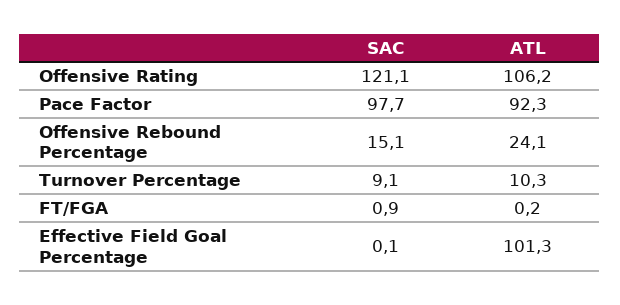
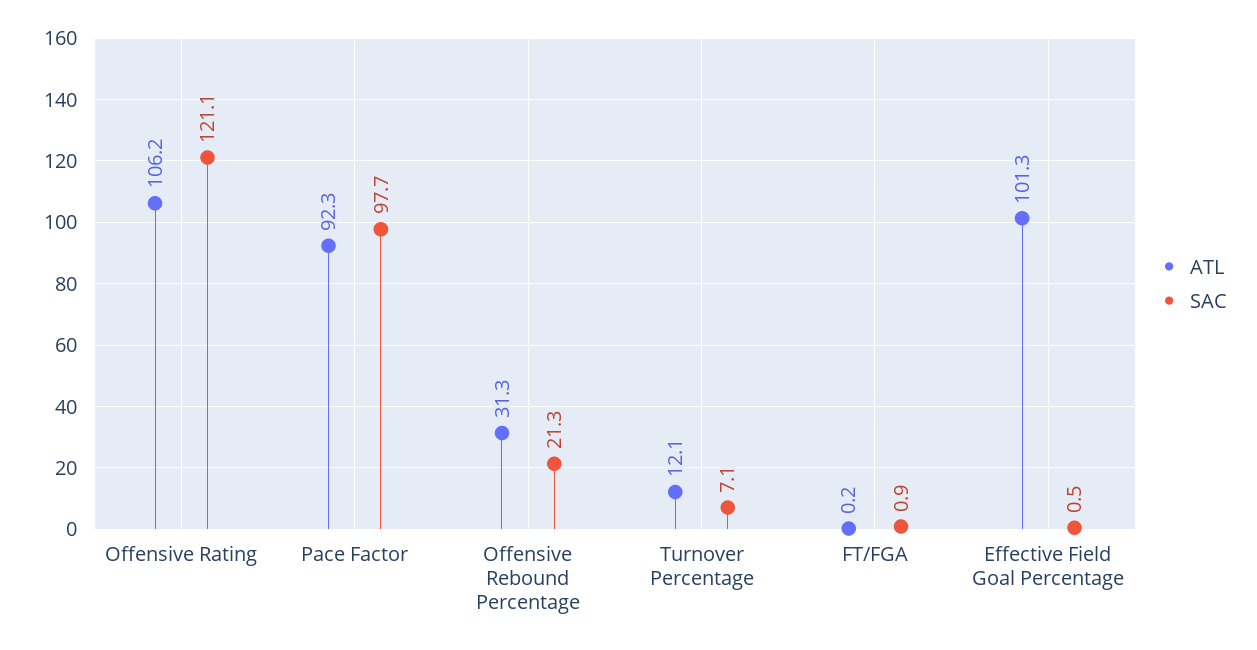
  {
    "SAC": {
      "Offensive Rating": 121.1,
      "Pace Factor": 97.7,
-     "Offensive Rebound Percentage": 15.1,
+     "Offensive Rebound Percentage": 21.3,
-     "Turnover Percentage": 9.1,
+     "Turnover Percentage": 7.1,
      "FT/FGA": 0.9,
-     "Effective Field Goal Percentage": 0.1
+     "Effective Field Goal Percentage": 0.5
    },
    "ATL": {
      "Offensive Rating": 106.2,
      "Pace Factor": 92.3,
-     "Offensive Rebound Percentage": 24.1,
+     "Offensive Rebound Percentage": 31.3,
-     "Turnover Percentage": 10.3,
+     "Turnover Percentage": 12.1,
      "FT/FGA": 0.2,
      "Effective Field Goal Percentage": 101.3
    }
  }

